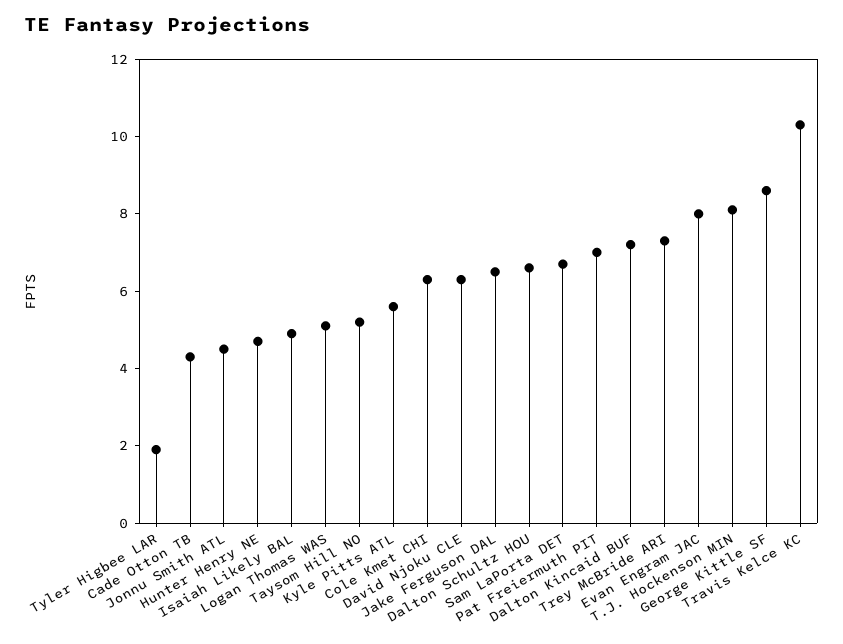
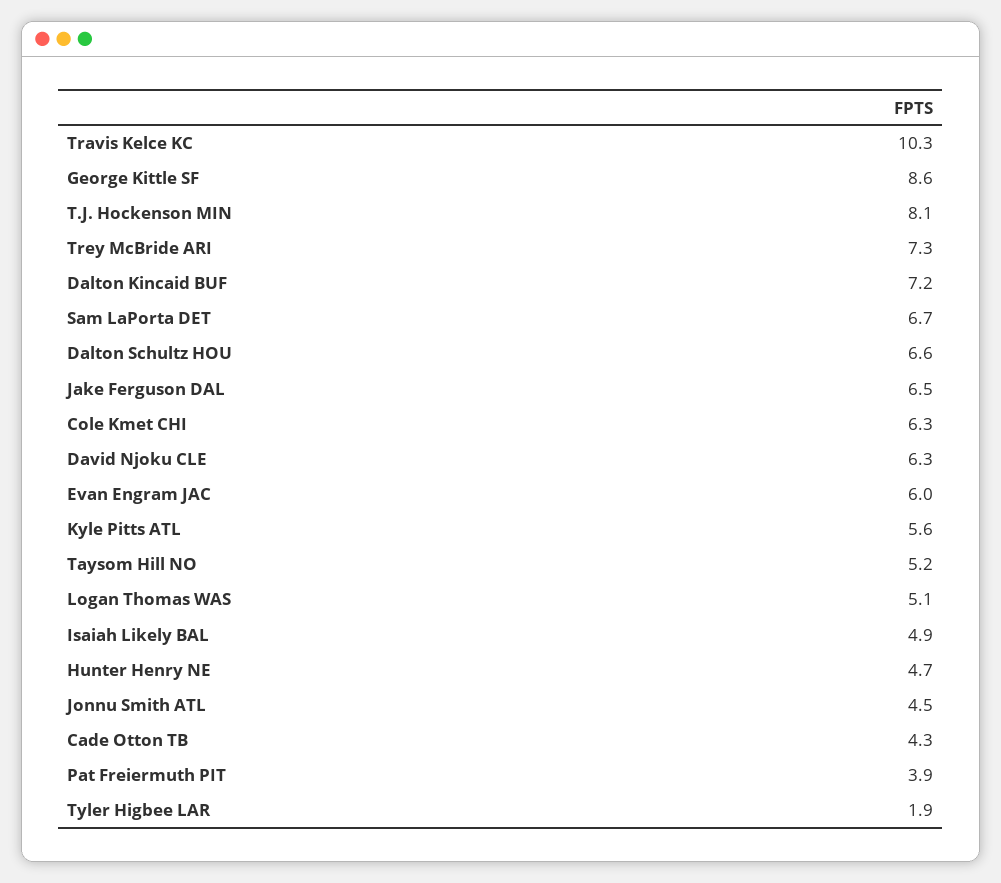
  {
    "Tyler Higbee LAR": 1.9,
    "Cade Otton TB": 4.3,
    "Jonnu Smith ATL": 4.5,
    "Hunter Henry NE": 4.7,
    "Isaiah Likely BAL": 4.9,
    "Logan Thomas WAS": 5.1,
    "Taysom Hill NO": 5.2,
    "Kyle Pitts ATL": 5.6,
    "Cole Kmet CHI": 6.3,
    "David Njoku CLE": 6.3,
    "Jake Ferguson DAL": 6.5,
    "Dalton Schultz HOU": 6.6,
    "Sam LaPorta DET": 6.7,
-   "Pat Freiermuth PIT": 7,
+   "Pat Freiermuth PIT": 3.9,
    "Dalton Kincaid BUF": 7.2,
    "Trey McBride ARI": 7.3,
-   "Evan Engram JAC": 8,
+   "Evan Engram JAC": 6,
    "T.J. Hockenson MIN": 8.1,
    "George Kittle SF": 8.6,
    "Travis Kelce KC": 10.3
  }

